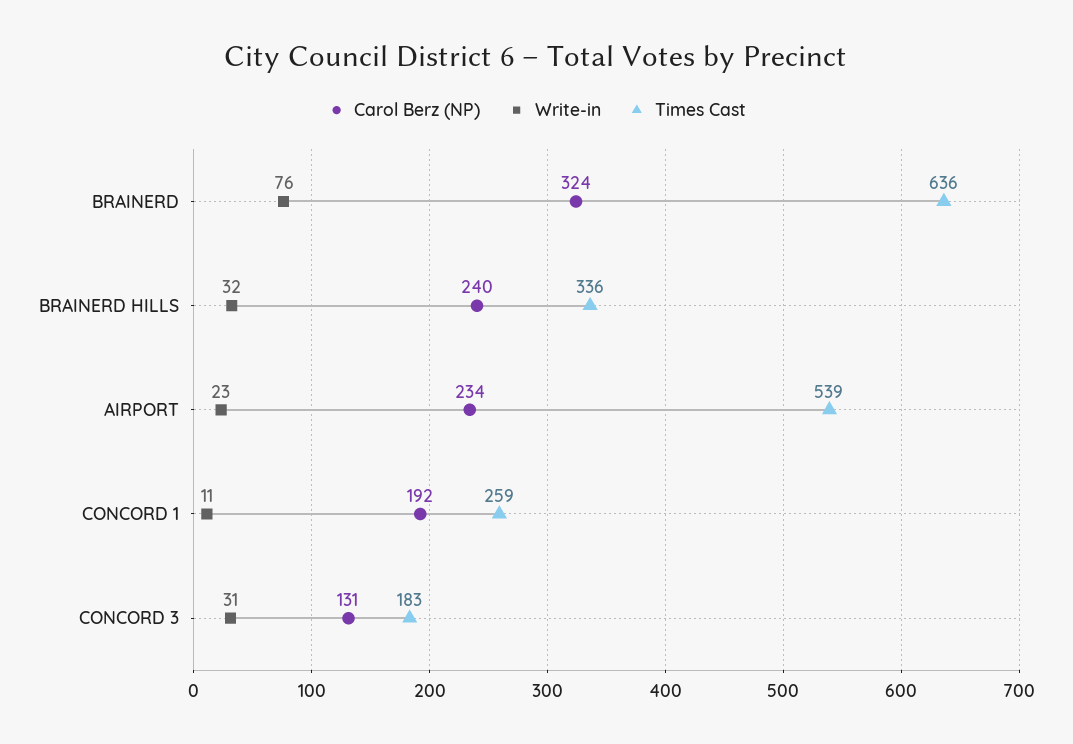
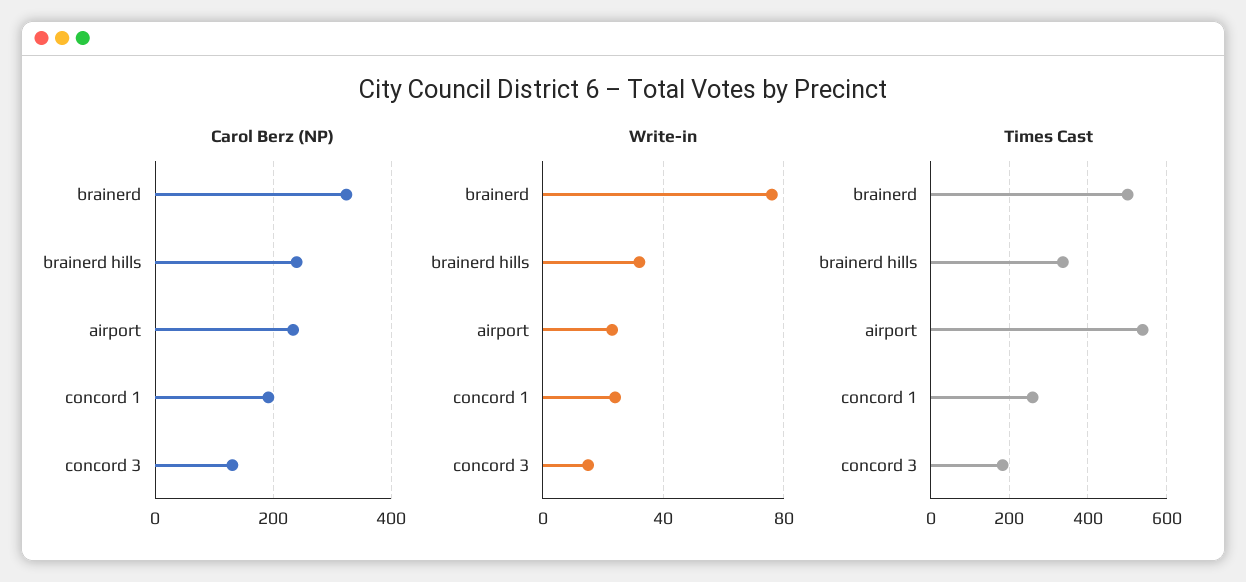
  {
    "Carol Berz (NP)": {
      "BRAINERD": 324,
      "BRAINERD HILLS": 240,
      "AIRPORT": 234,
      "CONCORD 1": 192,
      "CONCORD 3": 131
    },
    "Write-in": {
      "BRAINERD": 76,
      "BRAINERD HILLS": 32,
      "AIRPORT": 23,
-     "CONCORD 1": 11,
+     "CONCORD 1": 25,
-     "CONCORD 3": 31
+     "CONCORD 3": 15
    },
    "Times Cast": {
-     "BRAINERD": 636,
+     "BRAINERD": 500,
      "BRAINERD HILLS": 336,
      "AIRPORT": 539,
      "CONCORD 1": 259,
      "CONCORD 3": 183
    }
  }

